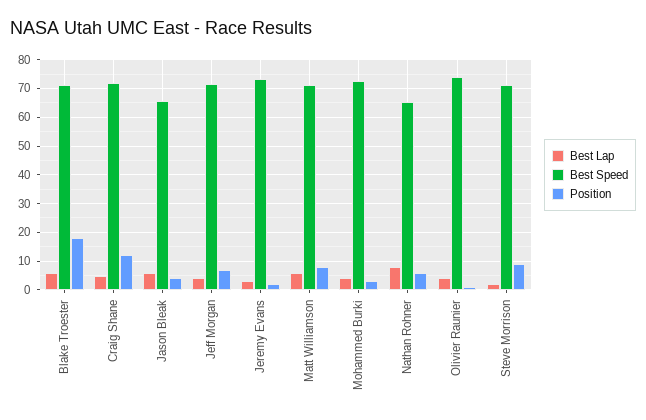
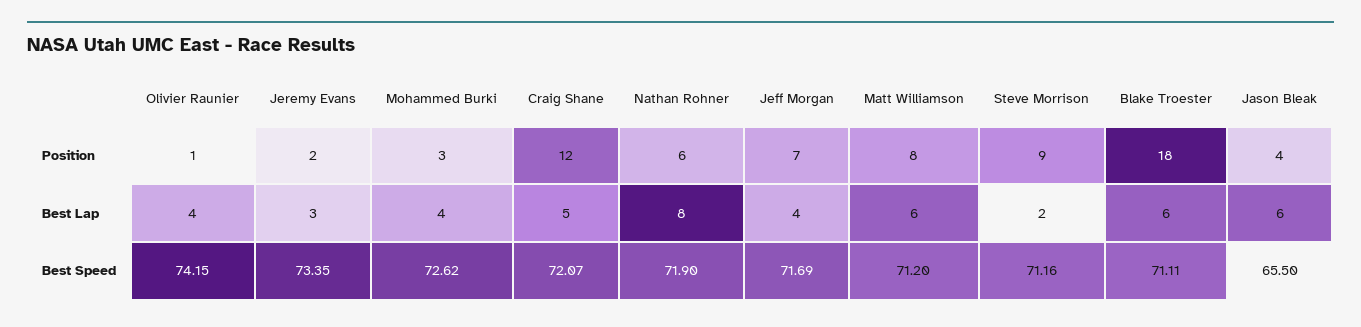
  {
    "Best Lap": {
      "Blake Troester": 6,
      "Craig Shane": 5,
      "Jason Bleak": 6,
      "Jeff Morgan": 4,
      "Jeremy Evans": 3,
      "Matt Williamson": 6,
      "Mohammed Burki": 4,
      "Nathan Rohner": 8,
      "Olivier Raunier": 4,
      "Steve Morrison": 2
    },
    "Best Speed": {
      "Blake Troester": 71.11,
      "Craig Shane": 72.07,
      "Jason Bleak": 65.5,
      "Jeff Morgan": 71.69,
      "Jeremy Evans": 73.35,
      "Matt Williamson": 71.2,
      "Mohammed Burki": 72.62,
-     "Nathan Rohner": 65,
+     "Nathan Rohner": 71.9,
      "Olivier Raunier": 74.15,
      "Steve Morrison": 71.16
    },
    "Position": {
      "Blake Troester": 18,
      "Craig Shane": 12,
      "Jason Bleak": 4,
      "Jeff Morgan": 7,
      "Jeremy Evans": 2,
      "Matt Williamson": 8,
      "Mohammed Burki": 3,
      "Nathan Rohner": 6,
      "Olivier Raunier": 1,
      "Steve Morrison": 9
    }
  }

